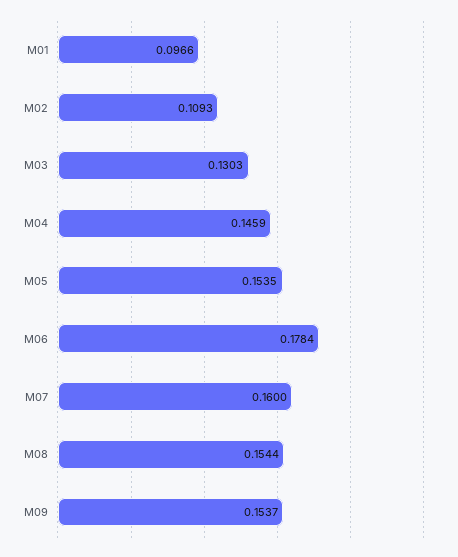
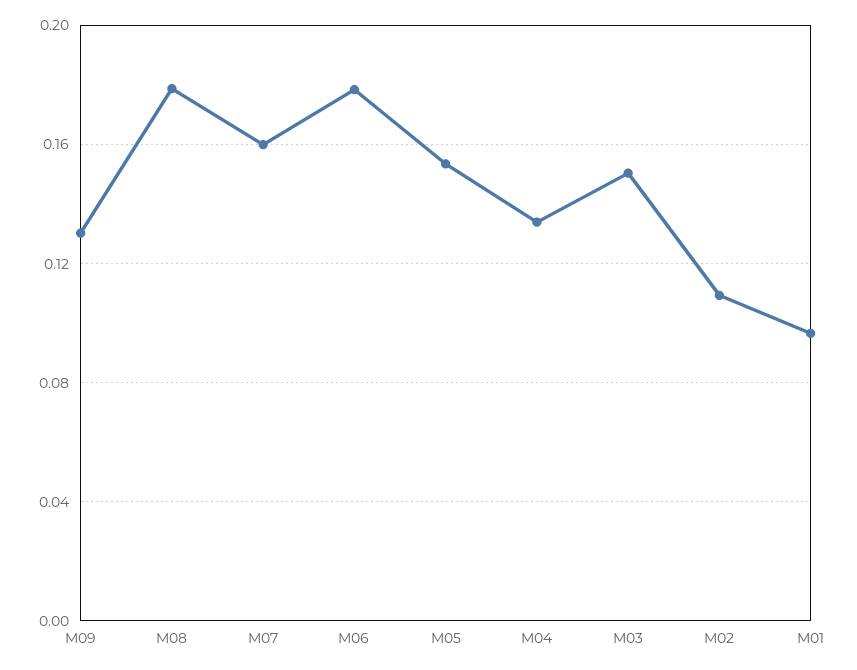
  {
    "M01": 0.0966,
    "M02": 0.1093,
-   "M03": 0.1303,
+   "M03": 0.15,
-   "M04": 0.1459,
+   "M04": 0.135,
    "M05": 0.1535,
    "M06": 0.1784,
    "M07": 0.16,
-   "M08": 0.1544,
+   "M08": 0.18,
-   "M09": 0.1537
+   "M09": 0.13
  }

